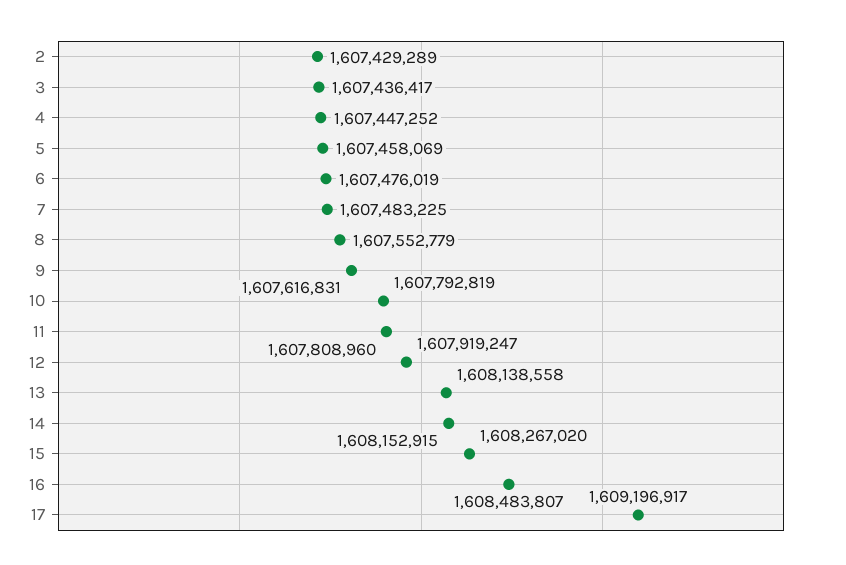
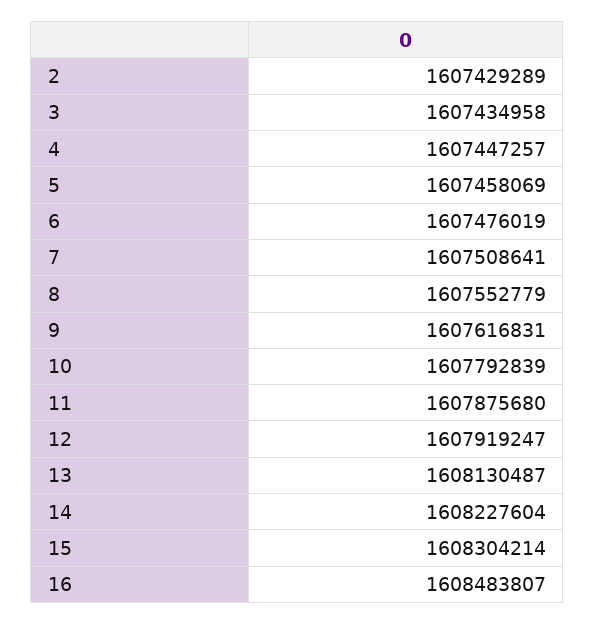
  {
    "2": 1607429289,
-   "3": 1607436417,
+   "3": 1607434958,
-   "4": 1607447252,
+   "4": 1607447257,
    "5": 1607458069,
    "6": 1607476019,
-   "7": 1607483225,
+   "7": 1607508641,
    "8": 1607552779,
    "9": 1607616831,
-   "10": 1607792819,
+   "10": 1607792839,
-   "11": 1607808960,
+   "11": 1607875680,
    "12": 1607919247,
-   "13": 1608138558,
+   "13": 1608130487,
-   "14": 1608152915,
+   "14": 1608227604,
-   "15": 1608267020,
+   "15": 1608304214,
-   "16": 1608483807,
+   "16": 1608483807
-   "17": 1609196917
  }

